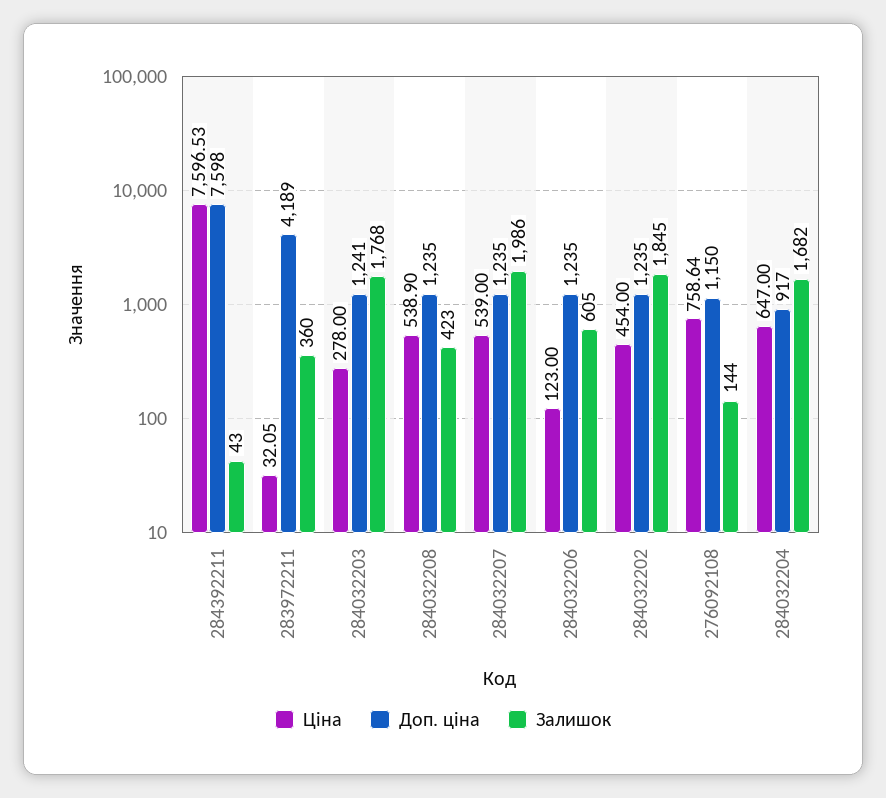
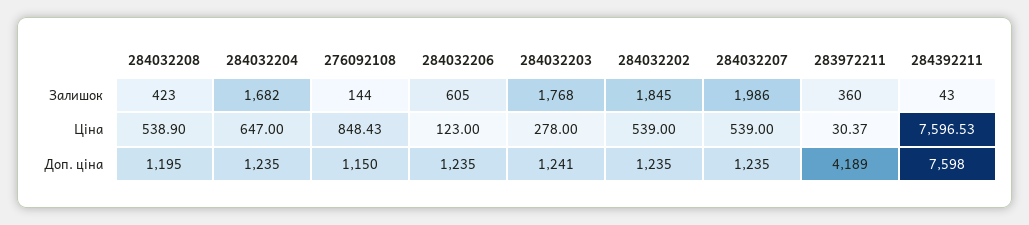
  {
    "Ціна": {
      "284392211": 7596.53,
-     "283972211": 32.05,
+     "283972211": 30.37,
      "284032203": 278,
      "284032208": 538.9,
      "284032207": 539,
      "284032206": 123,
-     "284032202": 454,
+     "284032202": 539,
-     "276092108": 758.64,
+     "276092108": 848.43,
      "284032204": 647
    },
    "Доп. ціна": {
      "284392211": 7598,
      "283972211": 4189,
      "284032203": 1241,
-     "284032208": 1235,
+     "284032208": 1195,
      "284032207": 1235,
      "284032206": 1235,
      "284032202": 1235,
      "276092108": 1150,
-     "284032204": 917
+     "284032204": 1235
    },
    "Залишок": {
      "284392211": 43,
      "283972211": 360,
      "284032203": 1768,
      "284032208": 423,
      "284032207": 1986,
      "284032206": 605,
      "284032202": 1845,
      "276092108": 144,
      "284032204": 1682
    }
  }

